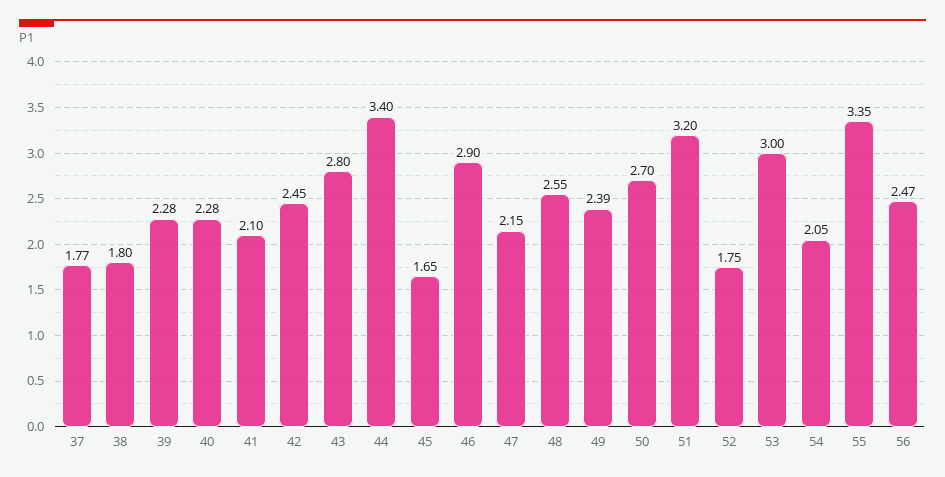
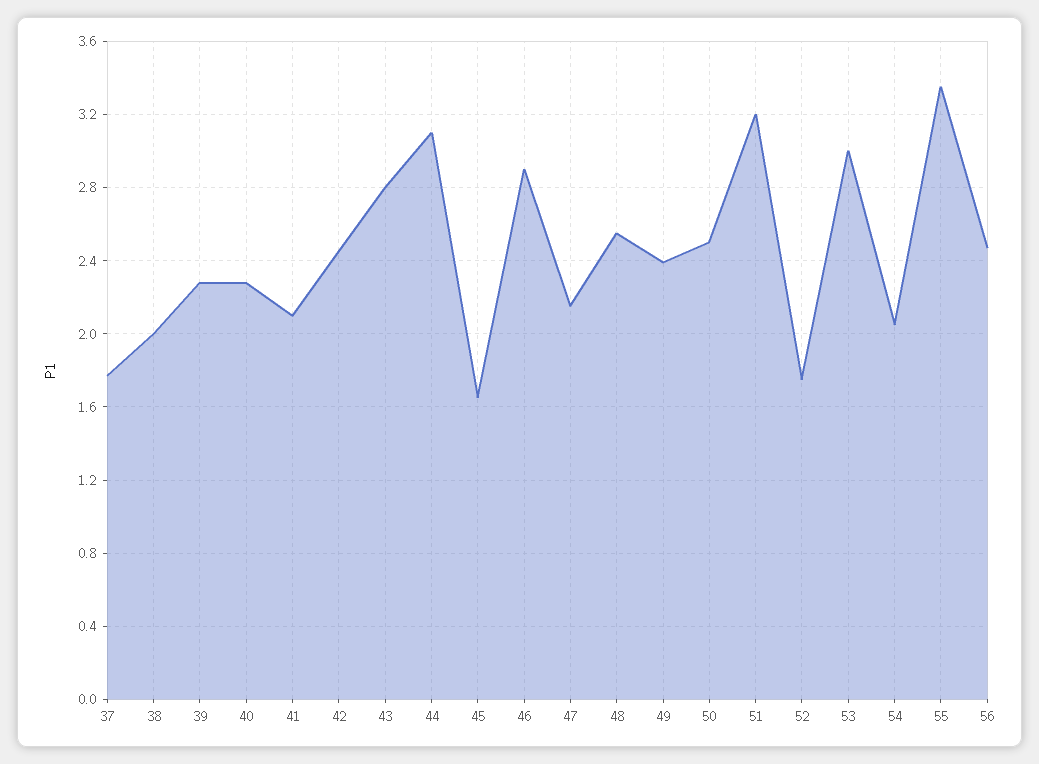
  {
    "37": 1.77,
-   "38": 1.8,
+   "38": 2,
    "39": 2.28,
    "40": 2.28,
    "41": 2.1,
    "42": 2.45,
    "43": 2.8,
-   "44": 3.4,
+   "44": 3.1,
    "45": 1.65,
    "46": 2.9,
    "47": 2.15,
    "48": 2.55,
    "49": 2.39,
-   "50": 2.7,
+   "50": 2.5,
    "51": 3.2,
    "52": 1.75,
    "53": 3,
    "54": 2.05,
    "55": 3.35,
    "56": 2.47
  }

